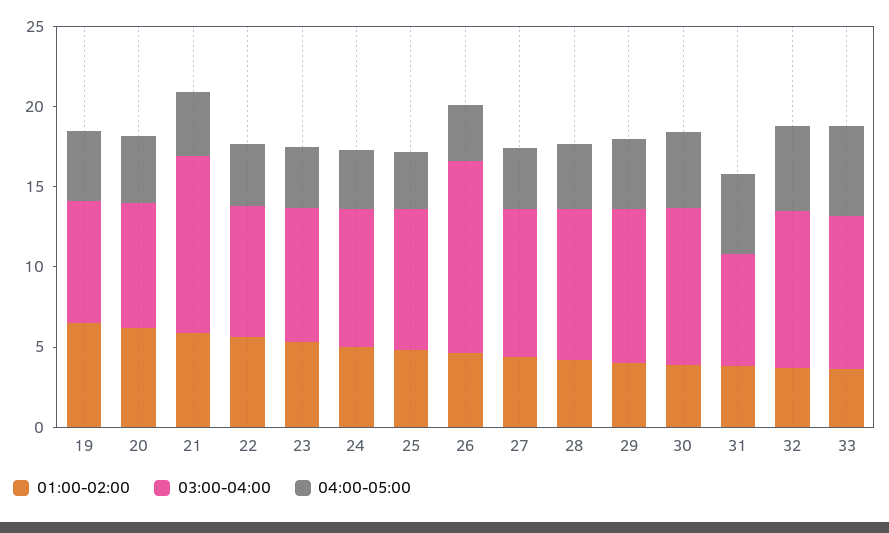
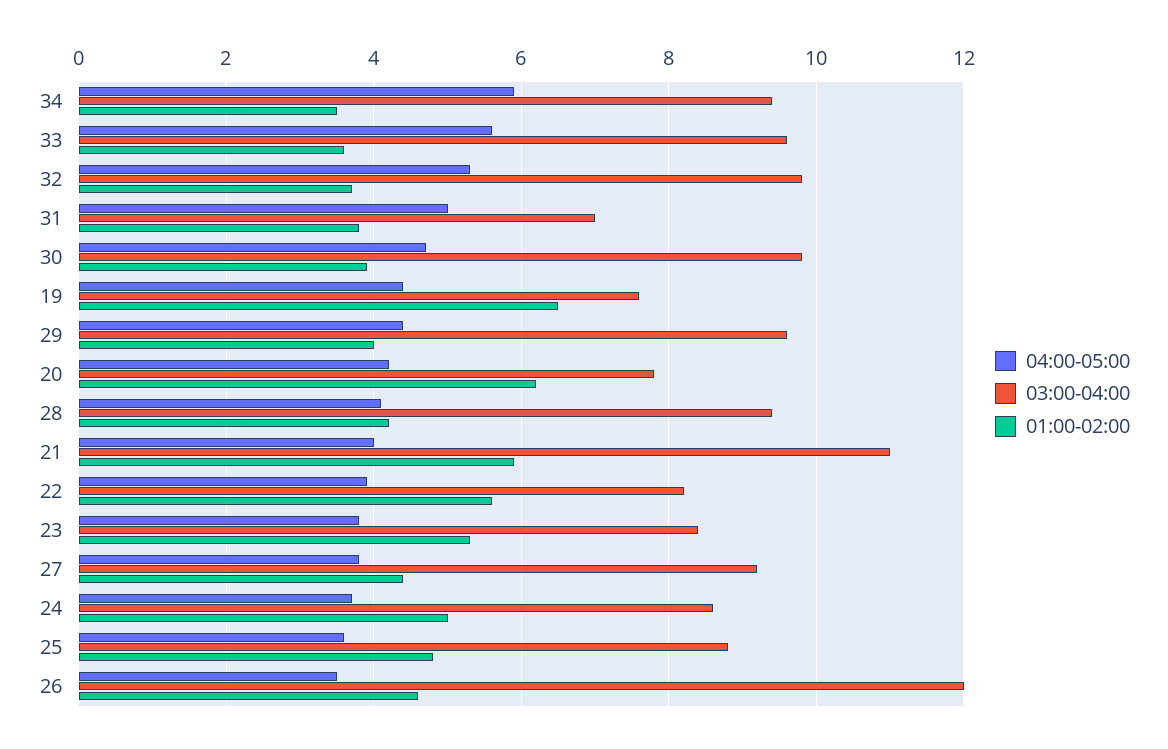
  {
    "01:00-02:00": {
      "19": 6.5,
      "20": 6,
      "21": 6,
      "22": 5.5,
      "23": 5.5,
      "24": 5,
      "25": 5,
      "26": 4.5,
      "27": 4.5,
      "28": 4,
      "29": 4,
      "30": 4,
      "31": 4,
      "32": 3.5,
-     "33": 3.5
+     "33": 3.5,
+     "34": 3.5
    },
    "03:00-04:00": {
      "19": 7.5,
      "20": 8,
      "21": 11,
      "22": 8,
      "23": 8.5,
      "24": 8.5,
      "25": 9,
      "26": 12,
      "27": 9,
      "28": 9.5,
      "29": 9.5,
      "30": 10,
      "31": 7,
      "32": 10,
-     "33": 9.5
+     "33": 9.5,
+     "34": 9.5
    },
    "04:00-05:00": {
      "19": 4.5,
      "20": 4,
      "21": 4,
      "22": 4,
      "23": 4,
      "24": 3.5,
      "25": 3.5,
      "26": 3.5,
      "27": 4,
      "28": 4,
      "29": 4.5,
      "30": 4.5,
      "31": 5,
      "32": 5.5,
-     "33": 5.5
+     "33": 5.5,
+     "34": 6
    }
  }

